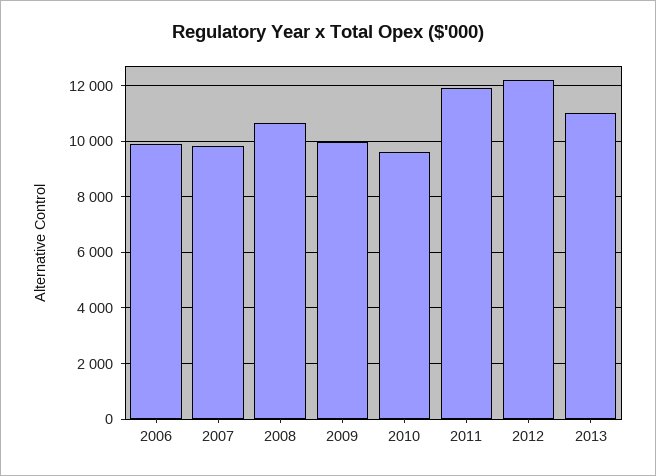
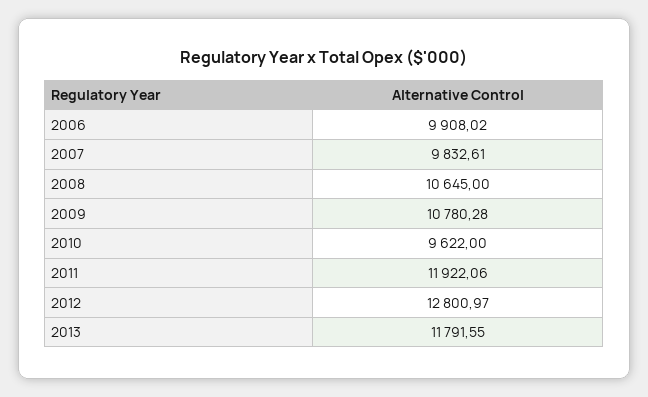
  {
    "2006": 9908.02,
    "2007": 9832.61,
    "2008": 10645,
-   "2009": 10000,
+   "2009": 10780.28,
    "2010": 9622,
    "2011": 11922.06,
-   "2012": 12250,
+   "2012": 12800.97,
-   "2013": 11000
+   "2013": 11791.55
  }

